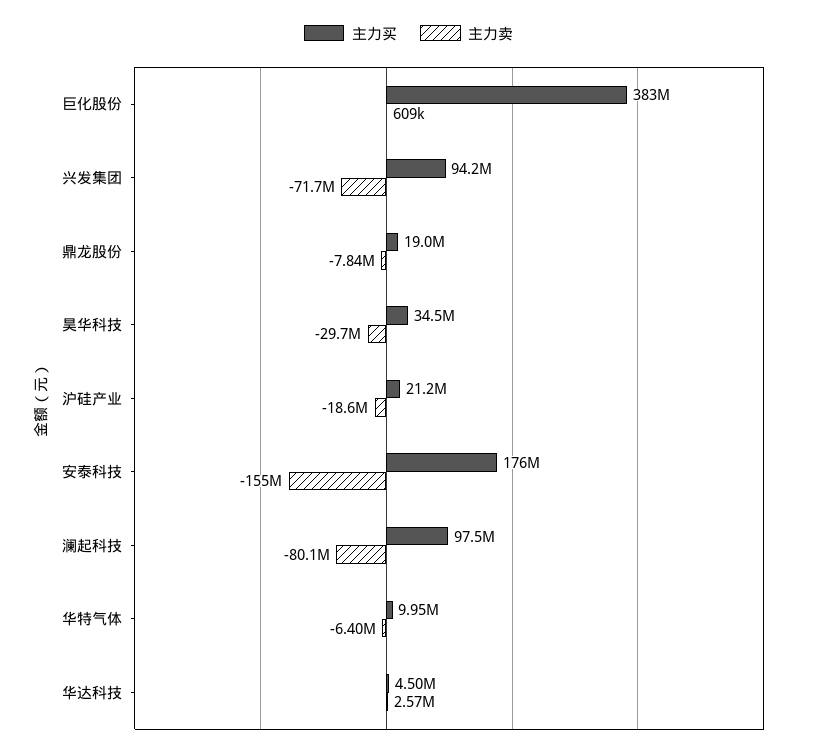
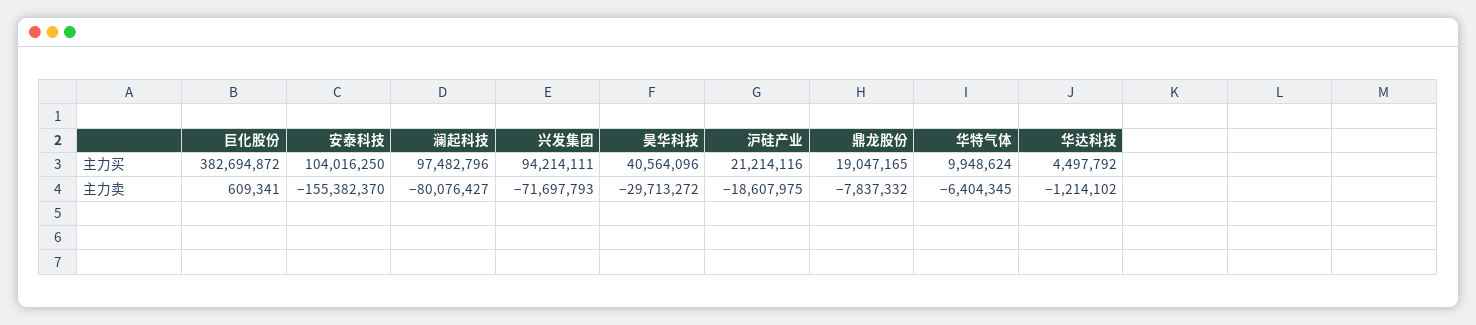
  {
    "主力买": {
      "巨化股份": 382694872,
      "兴发集团": 94214111,
      "鼎龙股份": 19047165,
-     "昊华科技": 34500000,
+     "昊华科技": 40564096,
      "沪硅产业": 21214116,
-     "安泰科技": 176000000,
+     "安泰科技": 104016250,
      "澜起科技": 97482796,
      "华特气体": 9948624,
      "华达科技": 4497792
    },
    "主力卖": {
      "巨化股份": 609341,
      "兴发集团": -71697793,
      "鼎龙股份": -7837332,
      "昊华科技": -29713272,
      "沪硅产业": -18607975,
      "安泰科技": -155382370,
      "澜起科技": -80076427,
      "华特气体": -6404345,
-     "华达科技": 2570000
+     "华达科技": -1214102
    }
  }

